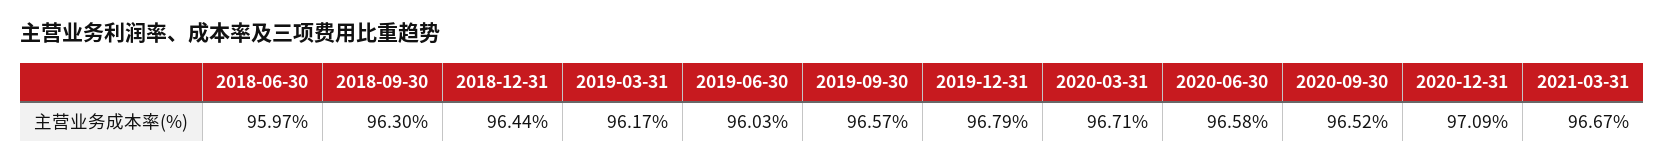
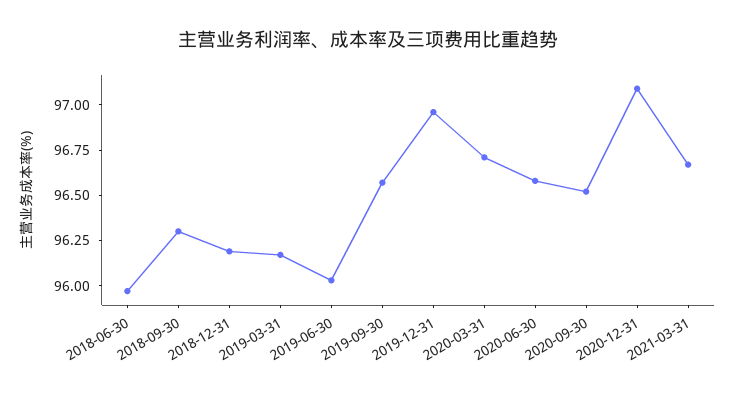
  {
    "2018-06-30": 95.97,
    "2018-09-30": 96.3,
-   "2018-12-31": 96.44,
+   "2018-12-31": 96.2,
    "2019-03-31": 96.17,
    "2019-06-30": 96.03,
    "2019-09-30": 96.57,
-   "2019-12-31": 96.79,
+   "2019-12-31": 96.95,
    "2020-03-31": 96.71,
    "2020-06-30": 96.58,
    "2020-09-30": 96.52,
    "2020-12-31": 97.09,
    "2021-03-31": 96.67
  }

